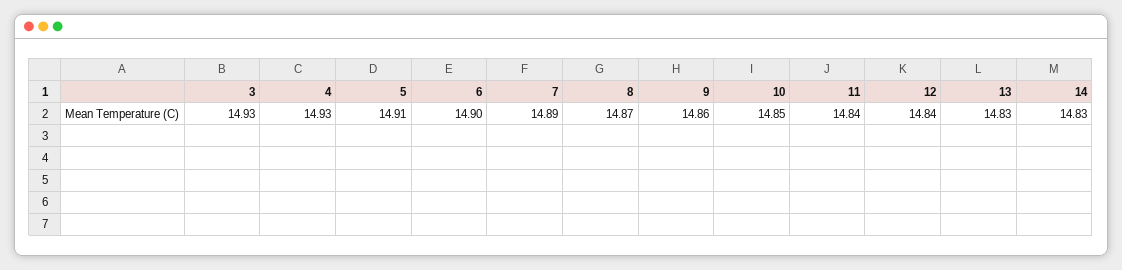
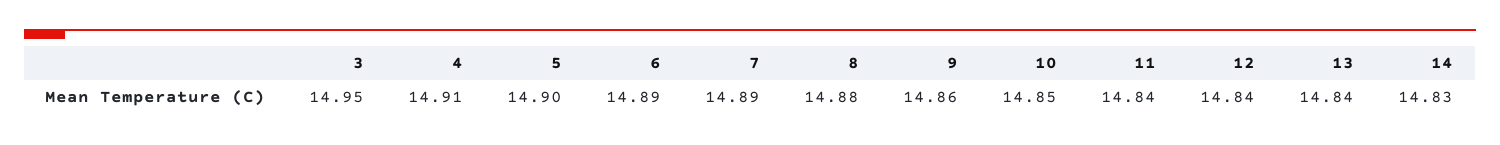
  {
-   "3": 14.93,
+   "3": 14.95,
-   "4": 14.93,
+   "4": 14.91,
-   "5": 14.91,
+   "5": 14.9,
-   "6": 14.9,
+   "6": 14.89,
    "7": 14.89,
-   "8": 14.87,
+   "8": 14.88,
    "9": 14.86,
    "10": 14.85,
    "11": 14.84,
    "12": 14.84,
-   "13": 14.83,
+   "13": 14.84,
    "14": 14.83
  }

